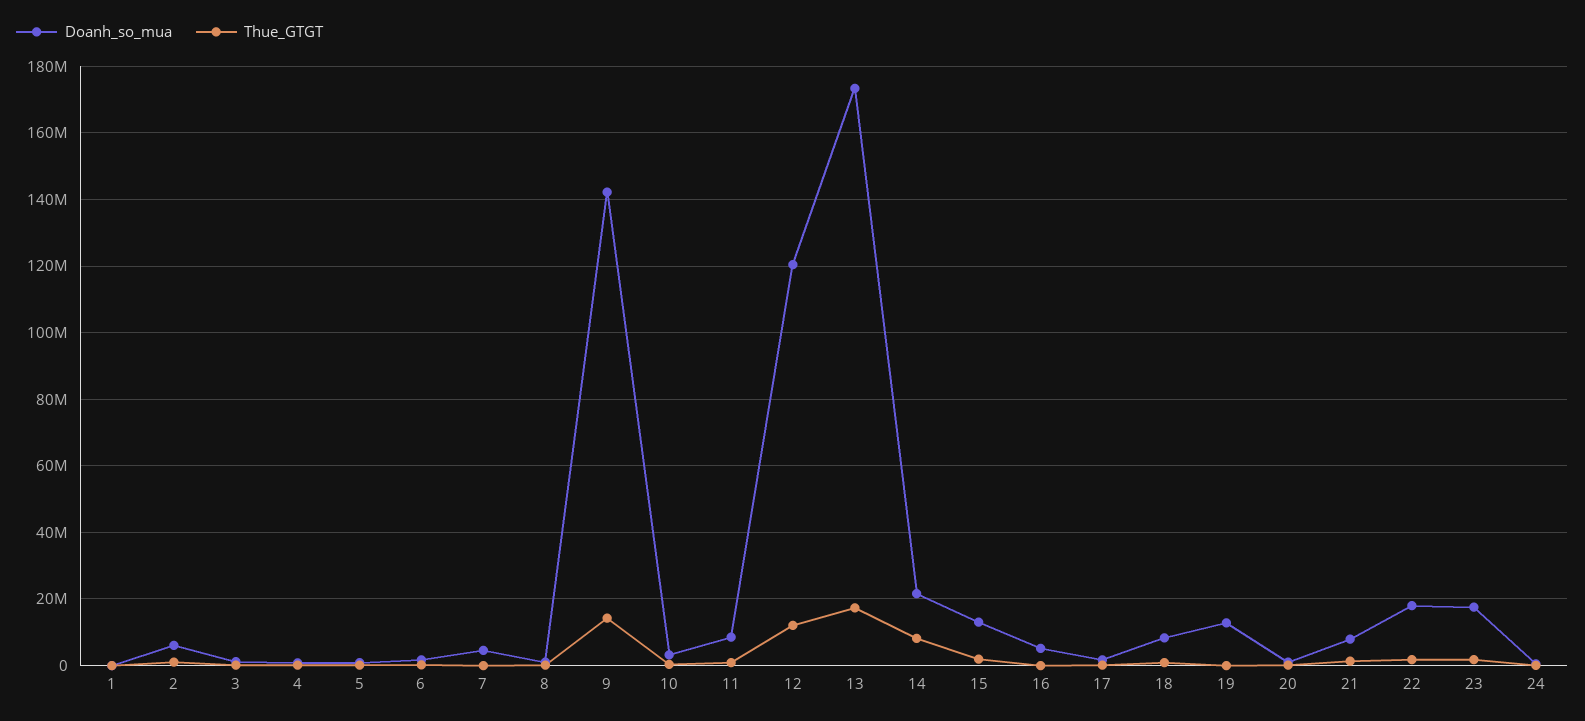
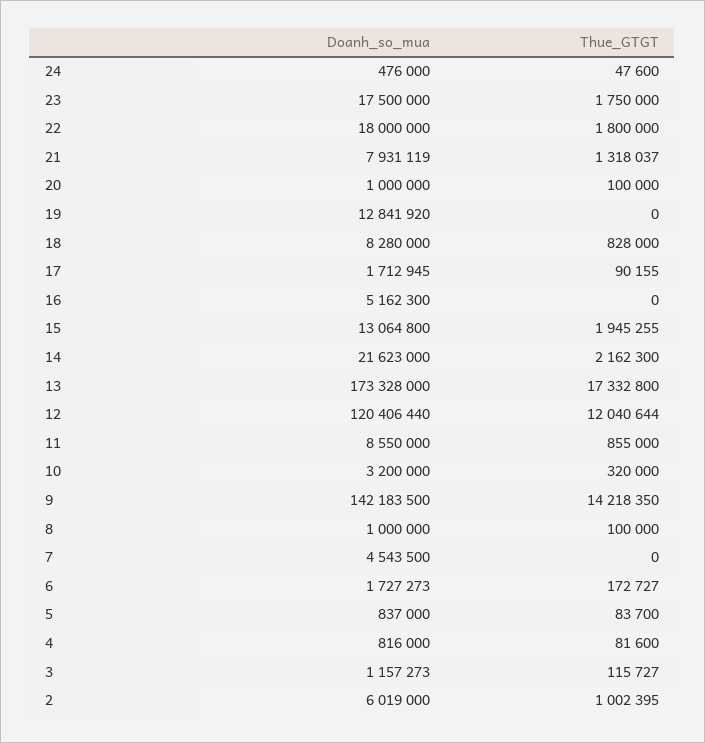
  {
    "Doanh_so_mua": {
-     "1": 0,
      "2": 6019000,
      "3": 1157273,
      "4": 816000,
      "5": 837000,
      "6": 1727273,
      "7": 4543500,
      "8": 1000000,
      "9": 142183500,
      "10": 3200000,
      "11": 8550000,
      "12": 120406440,
      "13": 173328000,
      "14": 21623000,
      "15": 13064800,
      "16": 5162300,
      "17": 1712945,
      "18": 8280000,
      "19": 12841920,
      "20": 1000000,
      "21": 7931119,
      "22": 18000000,
      "23": 17500000,
      "24": 476000
    },
    "Thue_GTGT": {
-     "1": 0,
      "2": 1002395,
      "3": 115727,
      "4": 81600,
      "5": 83700,
      "6": 172727,
      "7": 0,
      "8": 100000,
      "9": 14218350,
      "10": 320000,
      "11": 855000,
      "12": 12040644,
      "13": 17332800,
-     "14": 8000000,
+     "14": 2162300,
      "15": 1945255,
      "16": 0,
      "17": 90155,
      "18": 828000,
      "19": 0,
      "20": 100000,
      "21": 1318037,
      "22": 1800000,
      "23": 1750000,
      "24": 47600
    }
  }

